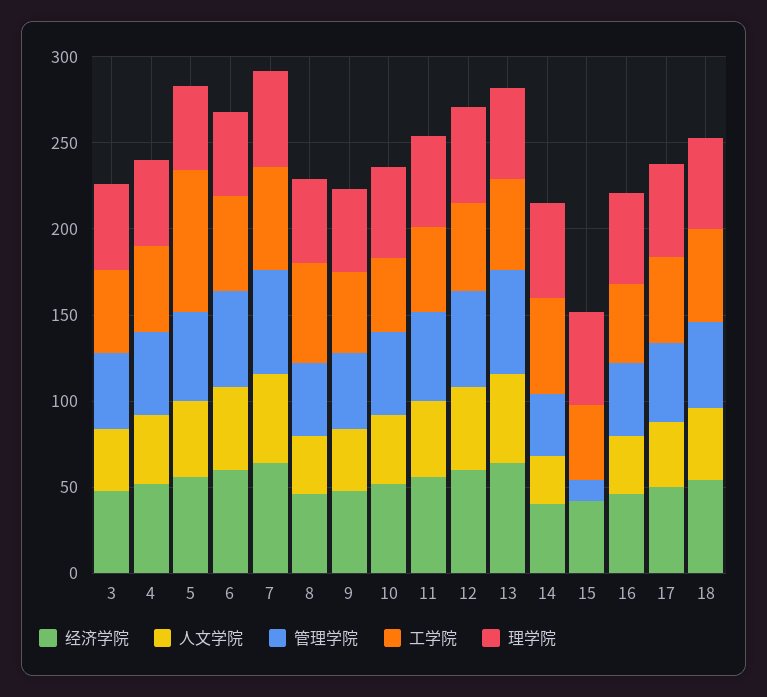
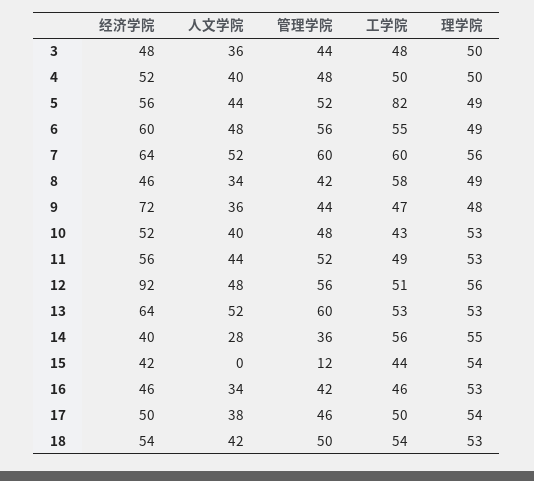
  {
    "经济学院": {
      "3": 48,
      "4": 52,
      "5": 56,
      "6": 60,
      "7": 64,
      "8": 46,
-     "9": 50,
+     "9": 72,
      "10": 52,
      "11": 56,
-     "12": 60,
+     "12": 92,
      "13": 64,
      "14": 40,
      "15": 42,
      "16": 46,
      "17": 50,
      "18": 54
    },
    "人文学院": {
      "3": 36,
      "4": 40,
      "5": 44,
      "6": 48,
      "7": 52,
      "8": 34,
      "9": 36,
      "10": 40,
      "11": 44,
      "12": 48,
      "13": 52,
      "14": 28,
      "15": 0,
      "16": 34,
      "17": 38,
      "18": 42
    },
    "管理学院": {
      "3": 44,
      "4": 48,
      "5": 52,
      "6": 56,
      "7": 60,
      "8": 42,
      "9": 44,
      "10": 48,
      "11": 52,
      "12": 56,
      "13": 60,
      "14": 36,
      "15": 12,
      "16": 42,
      "17": 46,
      "18": 50
    },
    "工学院": {
      "3": 48,
      "4": 50,
      "5": 82,
      "6": 55,
      "7": 60,
      "8": 58,
      "9": 47,
      "10": 43,
      "11": 49,
      "12": 51,
      "13": 53,
      "14": 56,
      "15": 44,
      "16": 46,
      "17": 50,
      "18": 54
    },
    "理学院": {
      "3": 50,
      "4": 50,
      "5": 49,
      "6": 49,
      "7": 56,
      "8": 49,
      "9": 48,
      "10": 53,
      "11": 53,
      "12": 56,
      "13": 53,
      "14": 55,
      "15": 54,
      "16": 53,
      "17": 54,
      "18": 53
    }
  }

